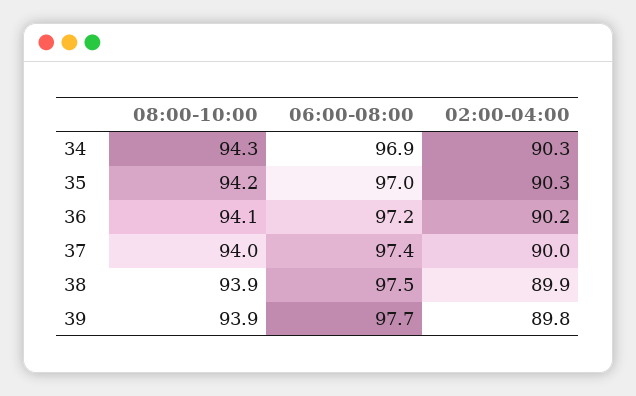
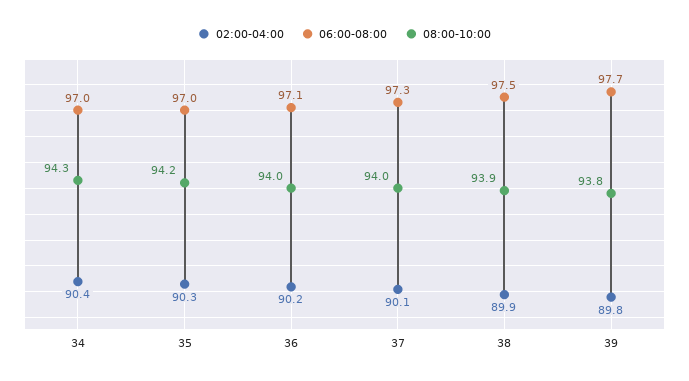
  {
    "08:00-10:00": {
      "34": 94.3,
      "35": 94.2,
-     "36": 94.1,
+     "36": 94,
      "37": 94,
      "38": 93.9,
-     "39": 93.9
+     "39": 93.8
    },
    "06:00-08:00": {
-     "34": 96.9,
+     "34": 97,
      "35": 97,
-     "36": 97.2,
+     "36": 97.1,
-     "37": 97.4,
+     "37": 97.3,
      "38": 97.5,
      "39": 97.7
    },
    "02:00-04:00": {
-     "34": 90.3,
+     "34": 90.4,
      "35": 90.3,
      "36": 90.2,
-     "37": 90,
+     "37": 90.1,
      "38": 89.9,
      "39": 89.8
    }
  }

